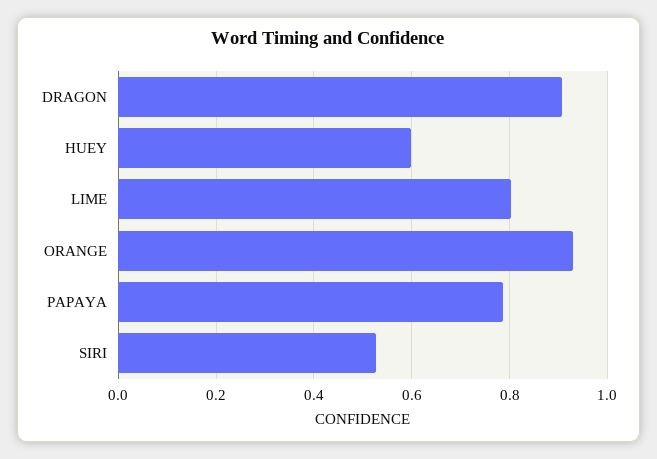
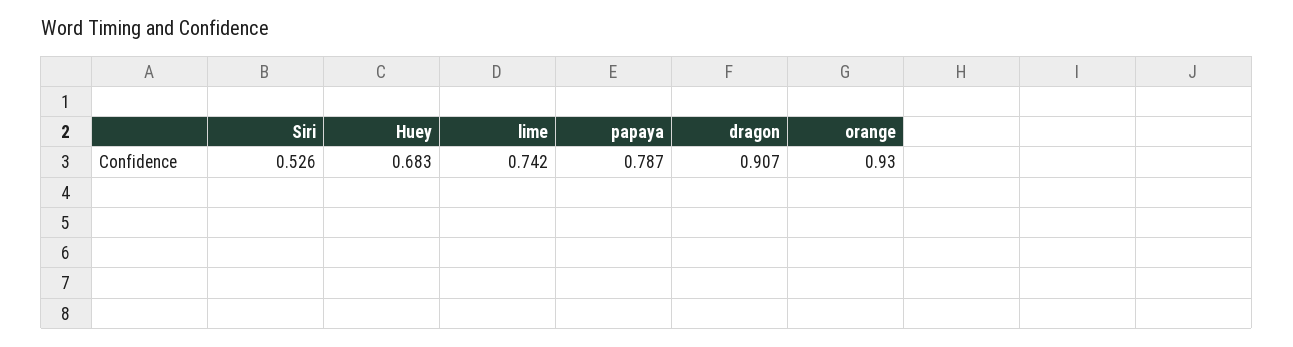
  {
    "DRAGON": 0.907,
-   "HUEY": 0.6,
+   "HUEY": 0.683,
-   "LIME": 0.8,
+   "LIME": 0.742,
    "ORANGE": 0.93,
    "PAPAYA": 0.787,
    "SIRI": 0.526
  }

